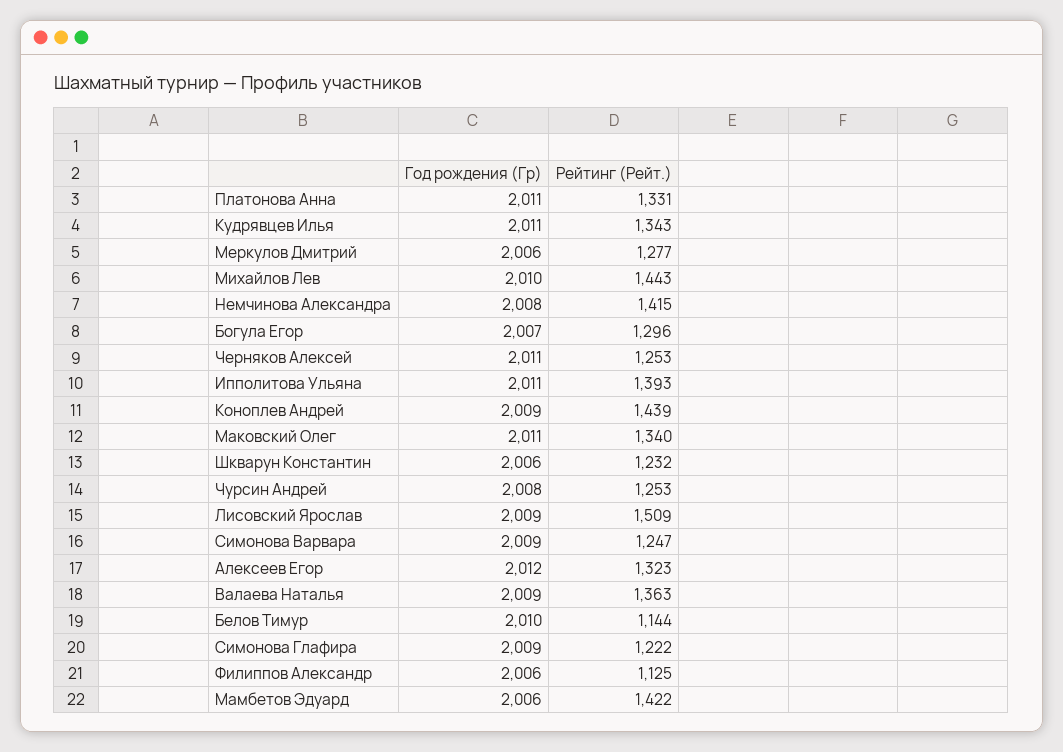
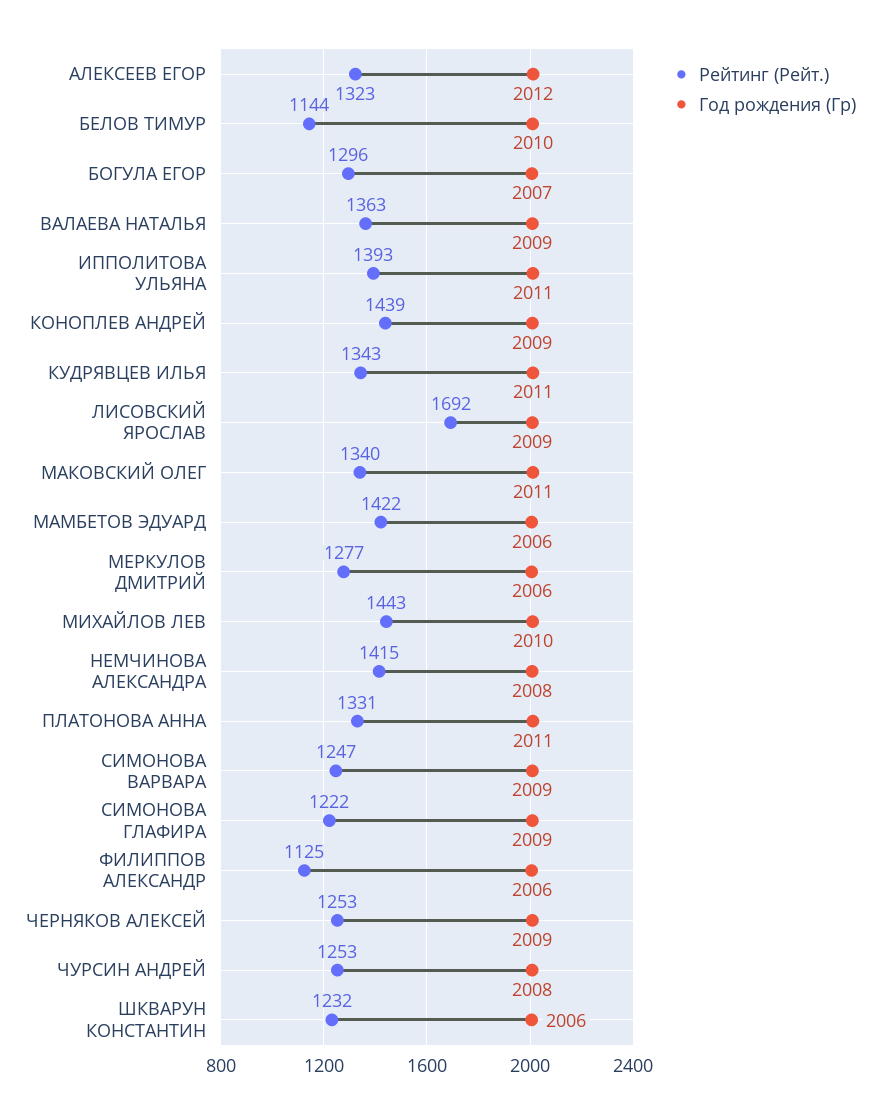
  {
    "Год рождения (Гр)": {
      "Платонова Анна": 2011,
      "Кудрявцев Илья": 2011,
      "Меркулов Дмитрий": 2006,
      "Михайлов Лев": 2010,
      "Немчинова Александра": 2008,
      "Богула Егор": 2007,
-     "Черняков Алексей": 2011,
+     "Черняков Алексей": 2009,
      "Ипполитова Ульяна": 2011,
      "Коноплев Андрей": 2009,
      "Маковский Олег": 2011,
      "Шкварун Константин": 2006,
      "Чурсин Андрей": 2008,
      "Лисовский Ярослав": 2009,
      "Симонова Варвара": 2009,
      "Алексеев Егор": 2012,
      "Валаева Наталья": 2009,
      "Белов Тимур": 2010,
      "Симонова Глафира": 2009,
      "Филиппов Александр": 2006,
      "Мамбетов Эдуард": 2006
    },
    "Рейтинг (Рейт.)": {
      "Платонова Анна": 1331,
      "Кудрявцев Илья": 1343,
      "Меркулов Дмитрий": 1277,
      "Михайлов Лев": 1443,
      "Немчинова Александра": 1415,
      "Богула Егор": 1296,
      "Черняков Алексей": 1253,
      "Ипполитова Ульяна": 1393,
      "Коноплев Андрей": 1439,
      "Маковский Олег": 1340,
      "Шкварун Константин": 1232,
      "Чурсин Андрей": 1253,
-     "Лисовский Ярослав": 1509,
+     "Лисовский Ярослав": 1692,
      "Симонова Варвара": 1247,
      "Алексеев Егор": 1323,
      "Валаева Наталья": 1363,
      "Белов Тимур": 1144,
      "Симонова Глафира": 1222,
      "Филиппов Александр": 1125,
      "Мамбетов Эдуард": 1422
    }
  }

